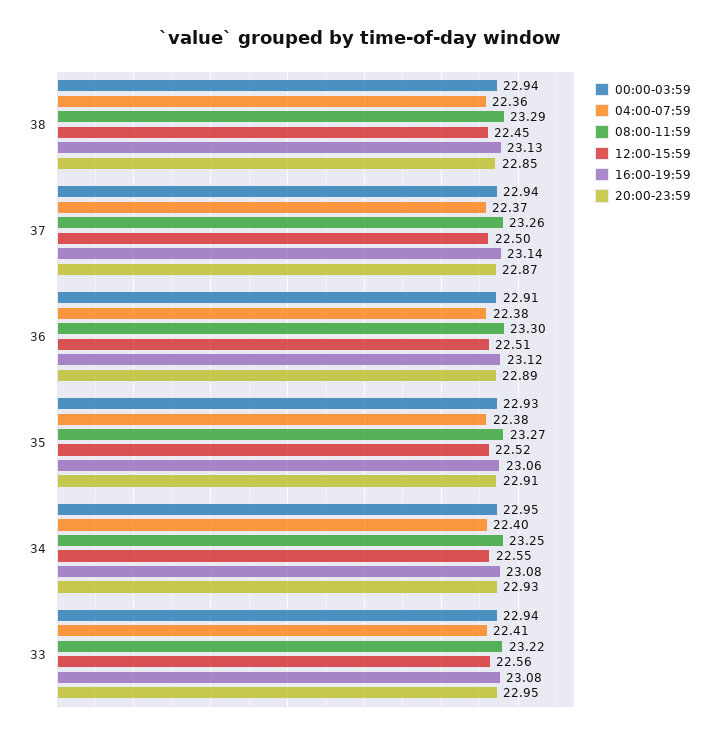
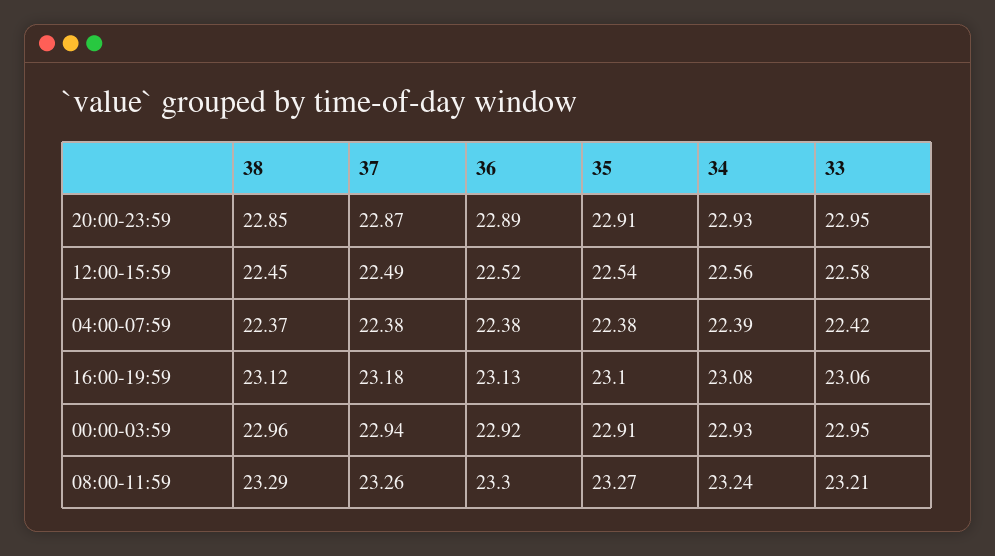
  {
    "00:00-03:59": {
-     "38": 22.94,
+     "38": 22.96,
      "37": 22.94,
-     "36": 22.91,
+     "36": 22.92,
-     "35": 22.93,
+     "35": 22.91,
-     "34": 22.95,
+     "34": 22.93,
-     "33": 22.94
+     "33": 22.95
    },
    "04:00-07:59": {
-     "38": 22.36,
+     "38": 22.37,
-     "37": 22.37,
+     "37": 22.38,
      "36": 22.38,
      "35": 22.38,
-     "34": 22.4,
+     "34": 22.39,
-     "33": 22.41
+     "33": 22.42
    },
    "08:00-11:59": {
      "38": 23.29,
      "37": 23.26,
      "36": 23.3,
      "35": 23.27,
-     "34": 23.25,
+     "34": 23.24,
-     "33": 23.22
+     "33": 23.21
    },
    "12:00-15:59": {
      "38": 22.45,
-     "37": 22.5,
+     "37": 22.49,
-     "36": 22.51,
+     "36": 22.52,
-     "35": 22.52,
+     "35": 22.54,
-     "34": 22.55,
+     "34": 22.56,
-     "33": 22.56
+     "33": 22.58
    },
    "16:00-19:59": {
-     "38": 23.13,
+     "38": 23.12,
-     "37": 23.14,
+     "37": 23.18,
-     "36": 23.12,
+     "36": 23.13,
-     "35": 23.06,
+     "35": 23.1,
      "34": 23.08,
-     "33": 23.08
+     "33": 23.06
    },
    "20:00-23:59": {
      "38": 22.85,
      "37": 22.87,
      "36": 22.89,
      "35": 22.91,
      "34": 22.93,
      "33": 22.95
    }
  }

